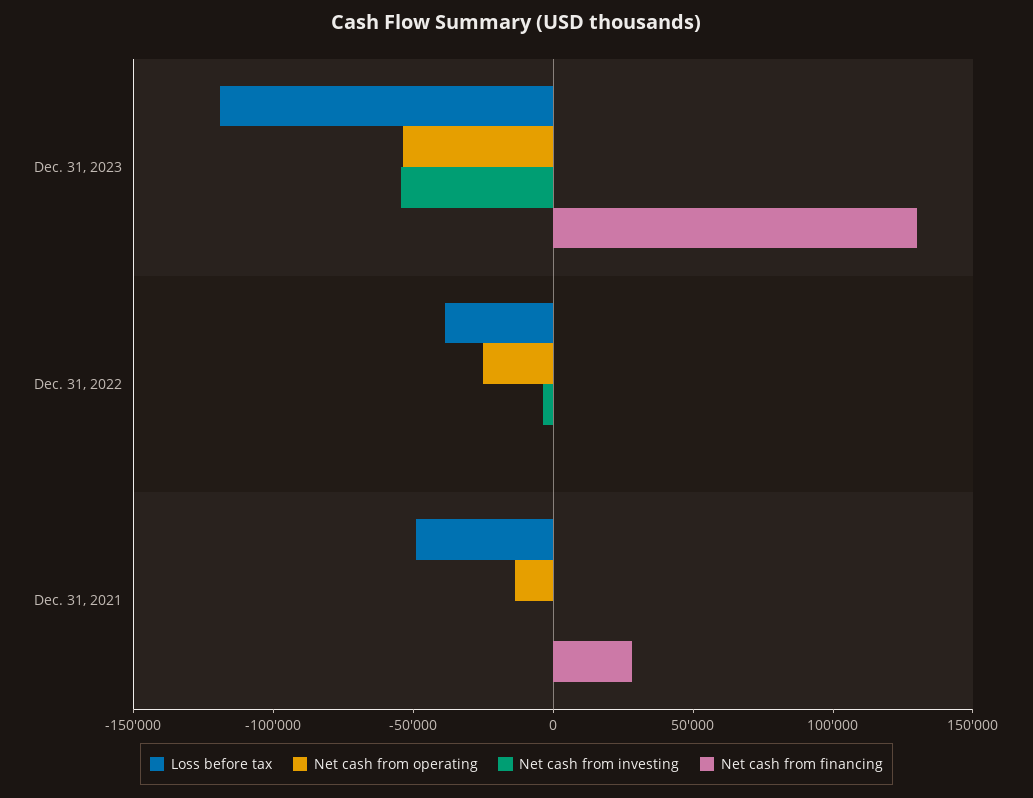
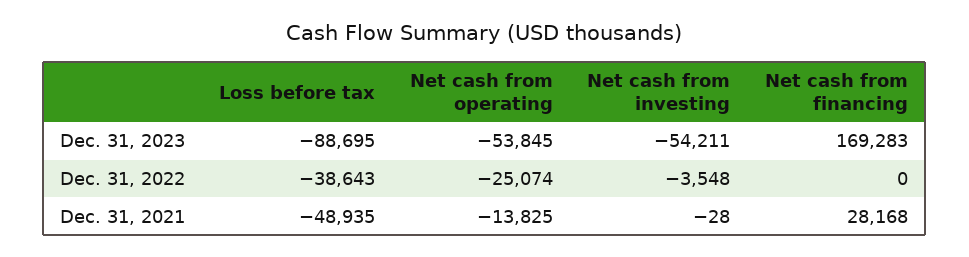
  {
    "Loss before tax": {
-     "Dec. 31, 2023": -120000,
+     "Dec. 31, 2023": -88695,
      "Dec. 31, 2022": -38643,
      "Dec. 31, 2021": -48935
    },
    "Net cash from operating": {
      "Dec. 31, 2023": -53845,
      "Dec. 31, 2022": -25074,
      "Dec. 31, 2021": -13825
    },
    "Net cash from investing": {
      "Dec. 31, 2023": -54211,
      "Dec. 31, 2022": -3548,
      "Dec. 31, 2021": -28
    },
    "Net cash from financing": {
-     "Dec. 31, 2023": 130000,
+     "Dec. 31, 2023": 169283,
      "Dec. 31, 2022": 0,
      "Dec. 31, 2021": 28168
    }
  }

